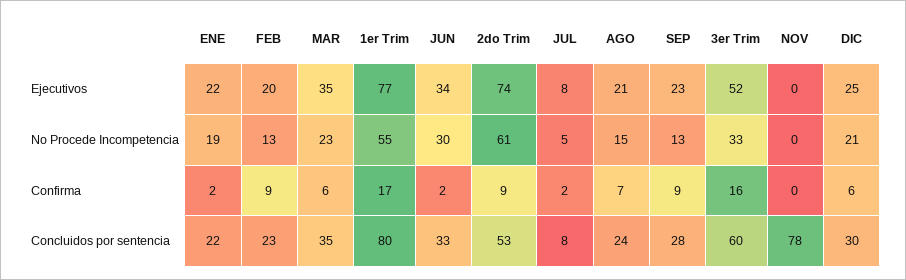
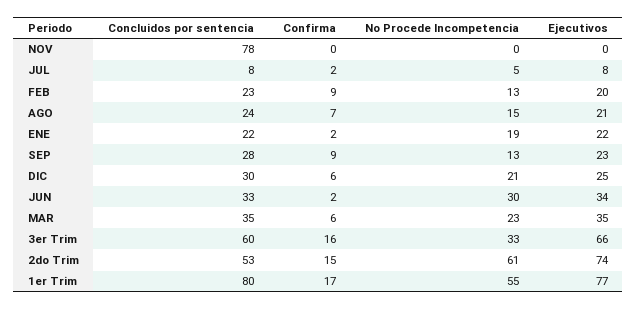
  {
    "ENE": {
      "Ejecutivos": 22,
      "No Procede Incompetencia": 19,
      "Confirma": 2,
      "Concluidos por sentencia": 22
    },
    "FEB": {
      "Ejecutivos": 20,
      "No Procede Incompetencia": 13,
      "Confirma": 9,
      "Concluidos por sentencia": 23
    },
    "MAR": {
      "Ejecutivos": 35,
      "No Procede Incompetencia": 23,
      "Confirma": 6,
      "Concluidos por sentencia": 35
    },
    "1er Trim": {
      "Ejecutivos": 77,
      "No Procede Incompetencia": 55,
      "Confirma": 17,
      "Concluidos por sentencia": 80
    },
    "JUN": {
      "Ejecutivos": 34,
      "No Procede Incompetencia": 30,
      "Confirma": 2,
      "Concluidos por sentencia": 33
    },
    "2do Trim": {
      "Ejecutivos": 74,
      "No Procede Incompetencia": 61,
-     "Confirma": 9,
+     "Confirma": 15,
      "Concluidos por sentencia": 53
    },
    "JUL": {
      "Ejecutivos": 8,
      "No Procede Incompetencia": 5,
      "Confirma": 2,
      "Concluidos por sentencia": 8
    },
    "AGO": {
      "Ejecutivos": 21,
      "No Procede Incompetencia": 15,
      "Confirma": 7,
      "Concluidos por sentencia": 24
    },
    "SEP": {
      "Ejecutivos": 23,
      "No Procede Incompetencia": 13,
      "Confirma": 9,
      "Concluidos por sentencia": 28
    },
    "3er Trim": {
-     "Ejecutivos": 52,
+     "Ejecutivos": 66,
      "No Procede Incompetencia": 33,
      "Confirma": 16,
      "Concluidos por sentencia": 60
    },
    "NOV": {
      "Ejecutivos": 0,
      "No Procede Incompetencia": 0,
      "Confirma": 0,
      "Concluidos por sentencia": 78
    },
    "DIC": {
      "Ejecutivos": 25,
      "No Procede Incompetencia": 21,
      "Confirma": 6,
      "Concluidos por sentencia": 30
    }
  }

